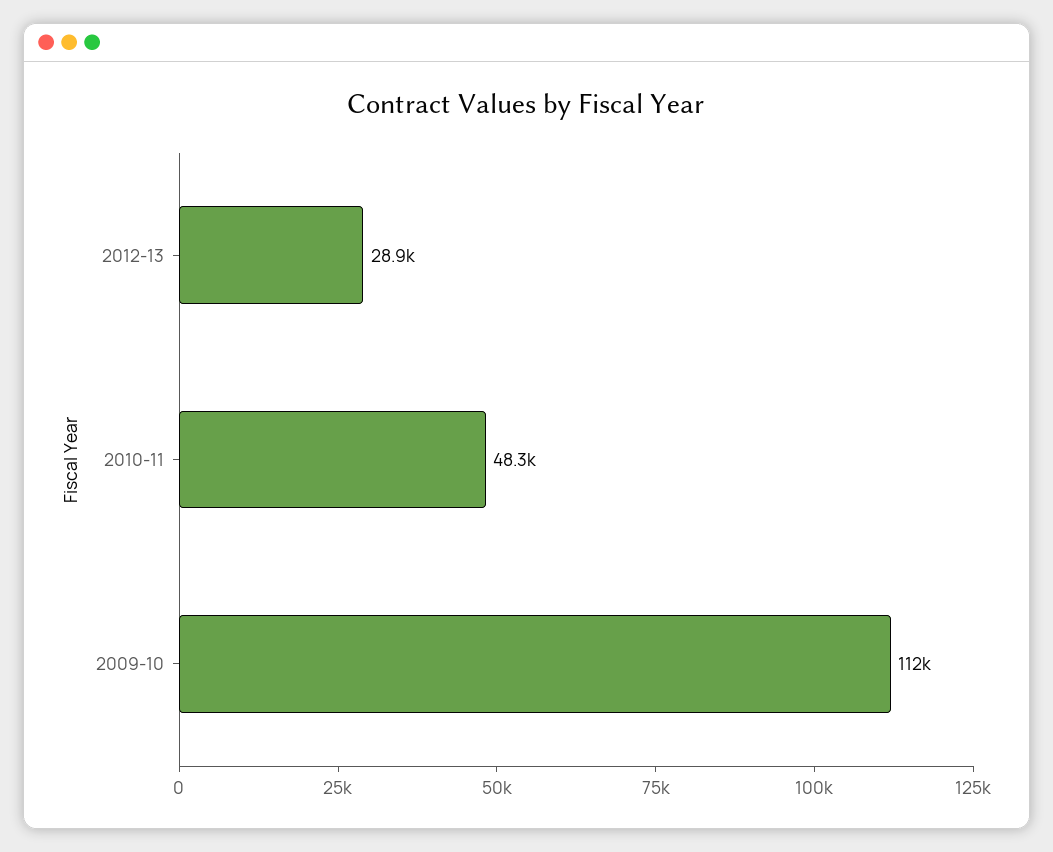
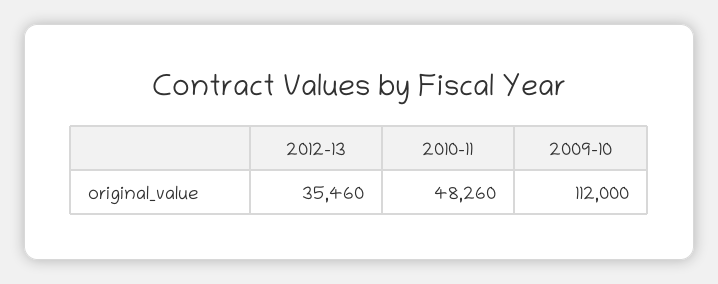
  {
-   "2012-13": 28900,
+   "2012-13": 35460,
    "2010-11": 48260,
    "2009-10": 112000
  }

